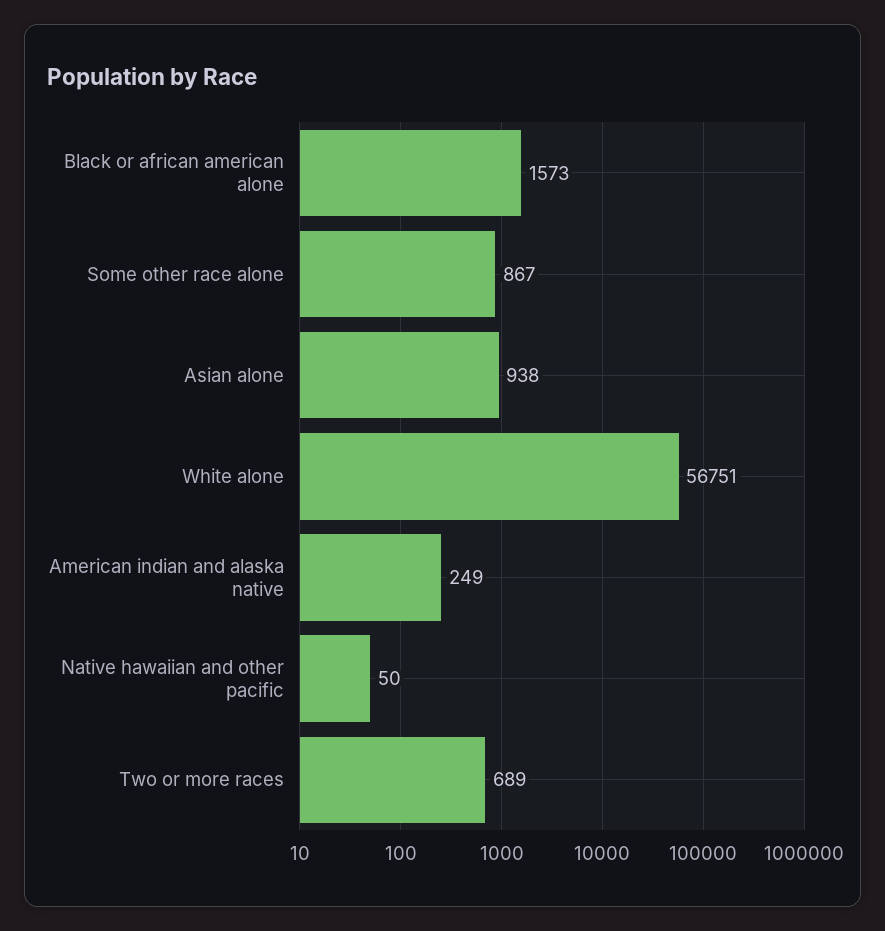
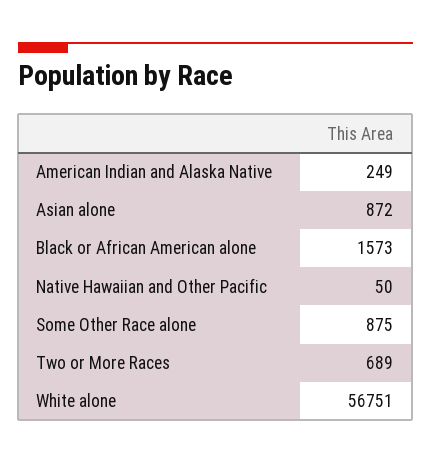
  {
    "Black or african american alone": 1573,
-   "Some other race alone": 867,
+   "Some other race alone": 875,
-   "Asian alone": 938,
+   "Asian alone": 872,
    "White alone": 56751,
    "American indian and alaska native": 249,
    "Native hawaiian and other pacific": 50,
    "Two or more races": 689
  }

